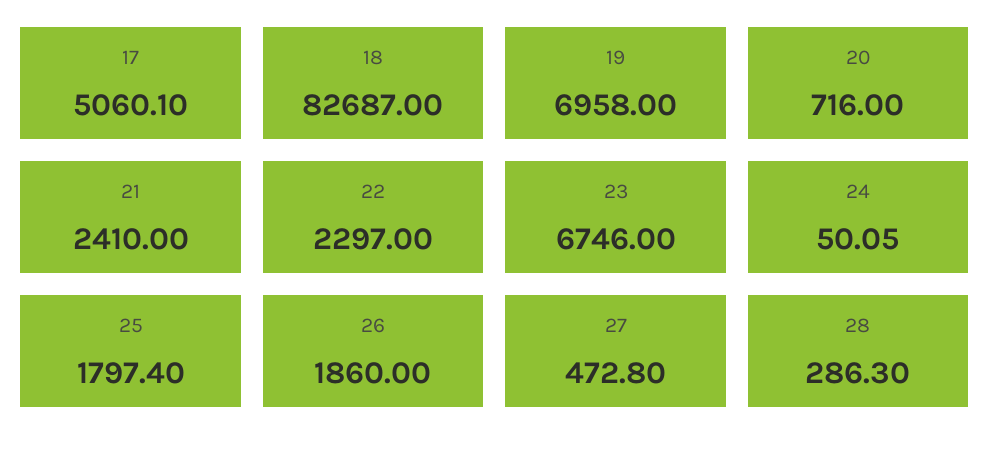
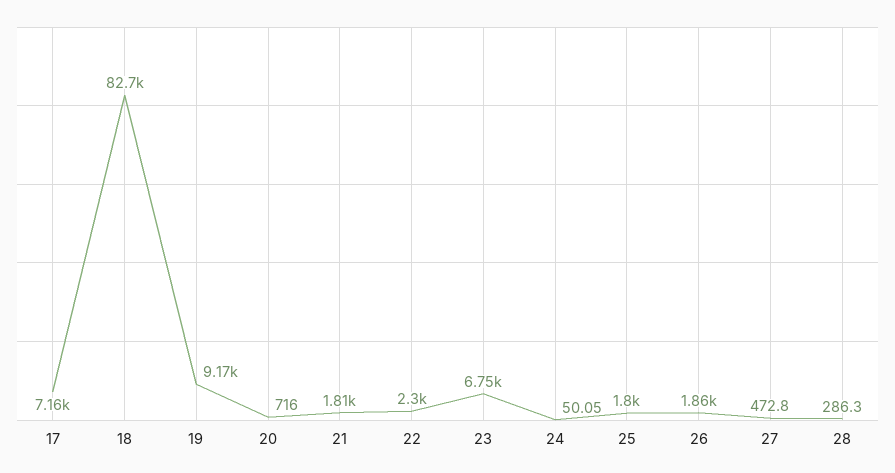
  {
-   "17": 5060.1,
+   "17": 7160,
    "18": 82687,
-   "19": 6958,
+   "19": 9170,
    "20": 716,
-   "21": 2410,
+   "21": 1810,
    "22": 2297,
    "23": 6746,
    "24": 50.05,
    "25": 1797.4,
    "26": 1860,
    "27": 472.8,
    "28": 286.3
  }

